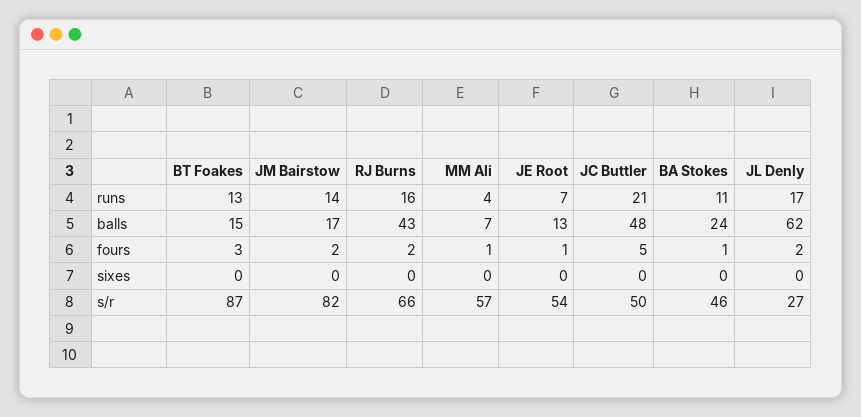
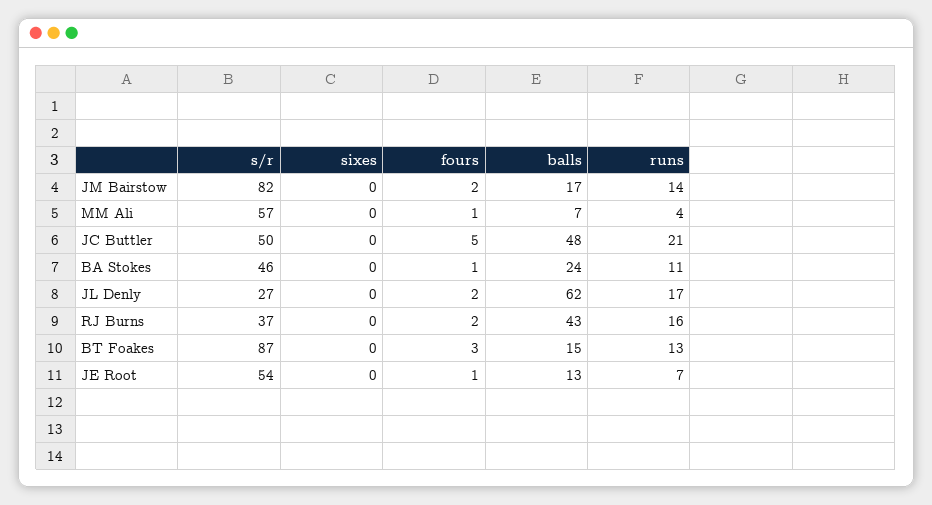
  {
    "BT Foakes": {
      "runs": 13,
      "balls": 15,
      "fours": 3,
      "sixes": 0,
      "s/r": 87
    },
    "JM Bairstow": {
      "runs": 14,
      "balls": 17,
      "fours": 2,
      "sixes": 0,
      "s/r": 82
    },
    "RJ Burns": {
      "runs": 16,
      "balls": 43,
      "fours": 2,
      "sixes": 0,
-     "s/r": 66
+     "s/r": 37
    },
    "MM Ali": {
      "runs": 4,
      "balls": 7,
      "fours": 1,
      "sixes": 0,
      "s/r": 57
    },
    "JE Root": {
      "runs": 7,
      "balls": 13,
      "fours": 1,
      "sixes": 0,
      "s/r": 54
    },
    "JC Buttler": {
      "runs": 21,
      "balls": 48,
      "fours": 5,
      "sixes": 0,
      "s/r": 50
    },
    "BA Stokes": {
      "runs": 11,
      "balls": 24,
      "fours": 1,
      "sixes": 0,
      "s/r": 46
    },
    "JL Denly": {
      "runs": 17,
      "balls": 62,
      "fours": 2,
      "sixes": 0,
      "s/r": 27
    }
  }

